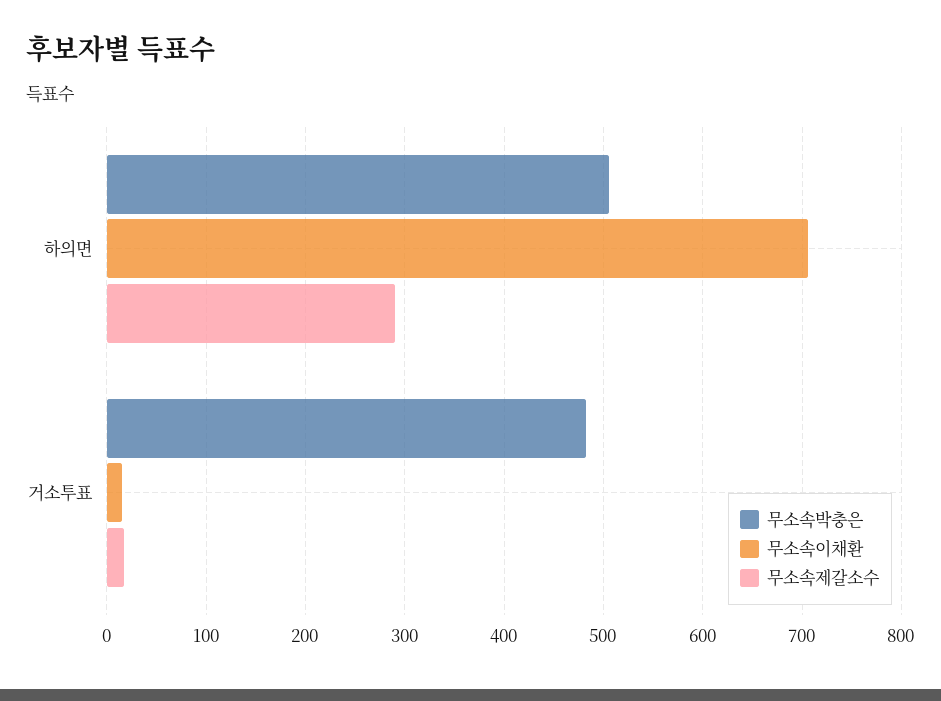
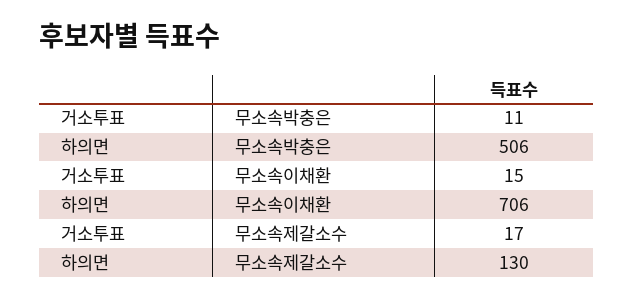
  {
    "무소속박충은": {
      "하의면": 506,
-     "거소투표": 480
+     "거소투표": 11
    },
    "무소속이채환": {
      "하의면": 706,
      "거소투표": 15
    },
    "무소속제갈소수": {
-     "하의면": 290,
+     "하의면": 130,
      "거소투표": 17
    }
  }

